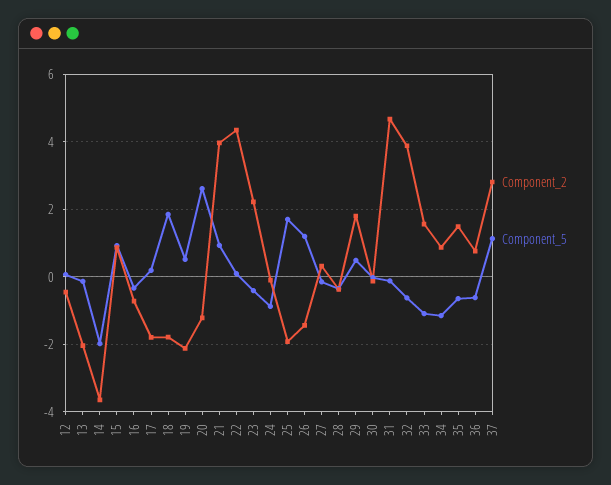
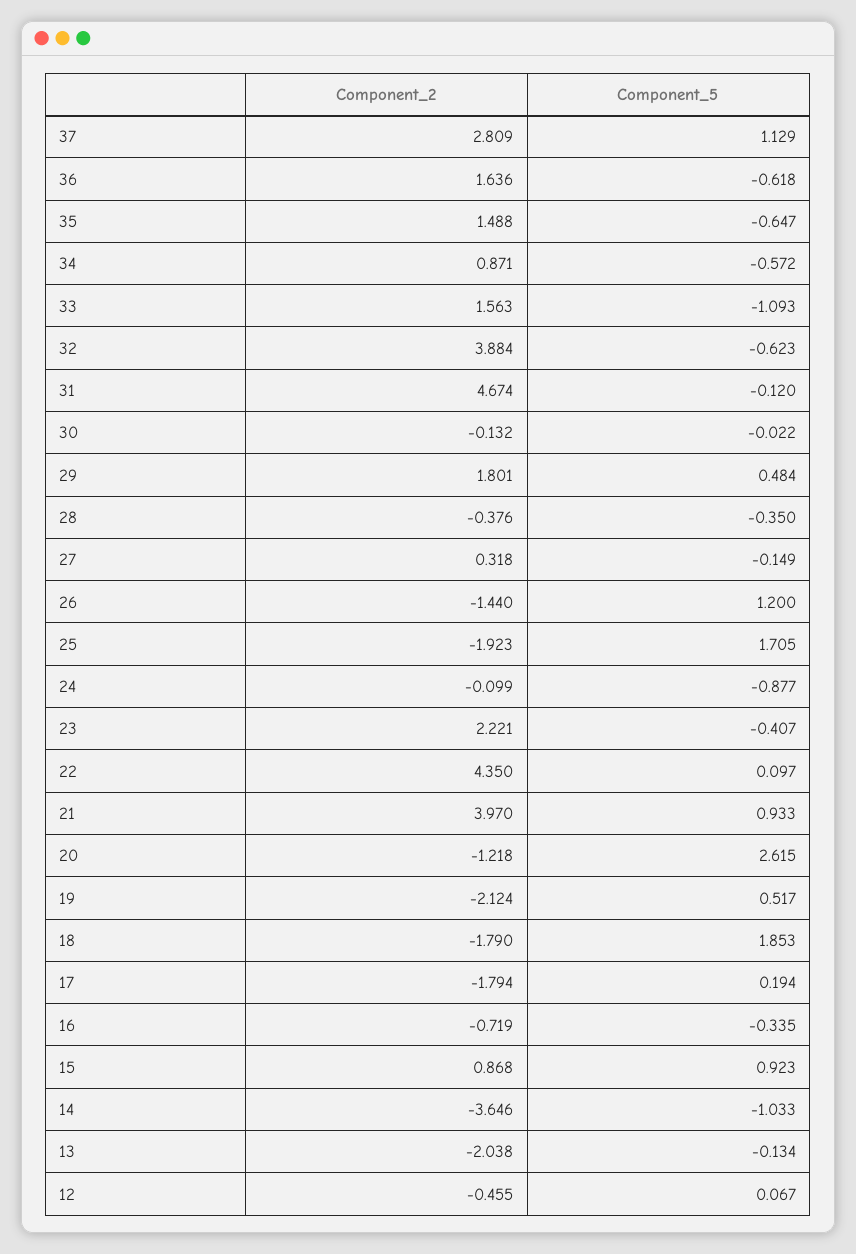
  {
    "Component_2": {
      "12": -0.455,
      "13": -2.038,
      "14": -3.646,
      "15": 0.868,
      "16": -0.719,
      "17": -1.794,
      "18": -1.79,
      "19": -2.124,
      "20": -1.218,
      "21": 3.97,
      "22": 4.35,
      "23": 2.221,
      "24": -0.099,
      "25": -1.923,
      "26": -1.44,
      "27": 0.318,
      "28": -0.376,
      "29": 1.801,
      "30": -0.132,
      "31": 4.674,
      "32": 3.884,
      "33": 1.563,
      "34": 0.871,
      "35": 1.488,
-     "36": 0.8,
+     "36": 1.636,
      "37": 2.809
    },
    "Component_5": {
      "12": 0.067,
      "13": -0.134,
-     "14": -2,
+     "14": -1.033,
      "15": 0.923,
      "16": -0.335,
      "17": 0.194,
      "18": 1.853,
      "19": 0.517,
      "20": 2.615,
      "21": 0.933,
      "22": 0.097,
      "23": -0.407,
      "24": -0.877,
      "25": 1.705,
      "26": 1.2,
      "27": -0.149,
      "28": -0.35,
      "29": 0.484,
      "30": -0.022,
      "31": -0.12,
      "32": -0.623,
      "33": -1.093,
-     "34": -1.2,
+     "34": -0.572,
      "35": -0.647,
      "36": -0.618,
      "37": 1.129
    }
  }

